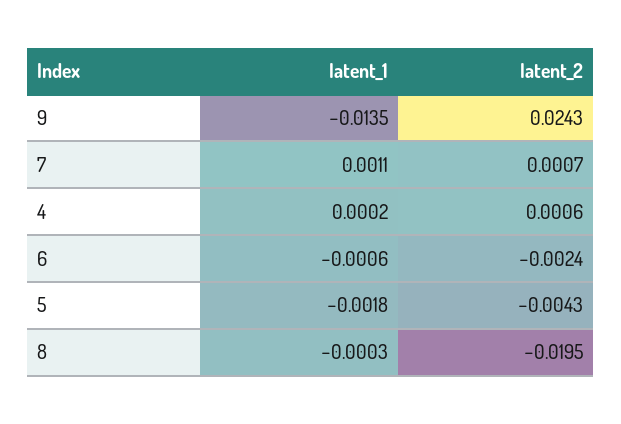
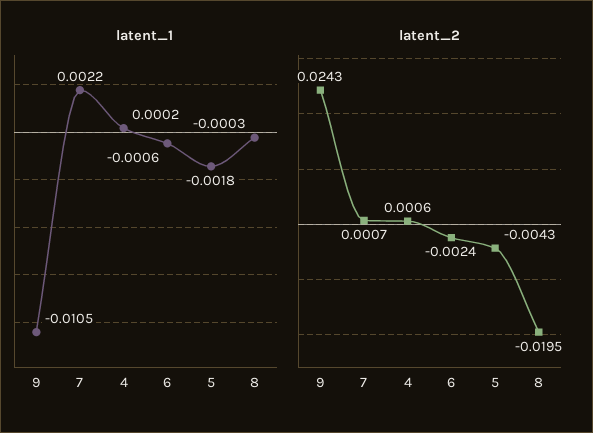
  {
    "latent_1": {
-     "9": -0.0135,
+     "9": -0.0105,
-     "7": 0.0011,
+     "7": 0.0022,
      "4": 0.0002,
      "6": -0.0006,
      "5": -0.0018,
      "8": -0.0003
    },
    "latent_2": {
      "9": 0.0243,
      "7": 0.0007,
      "4": 0.0006,
      "6": -0.0024,
      "5": -0.0043,
      "8": -0.0195
    }
  }

